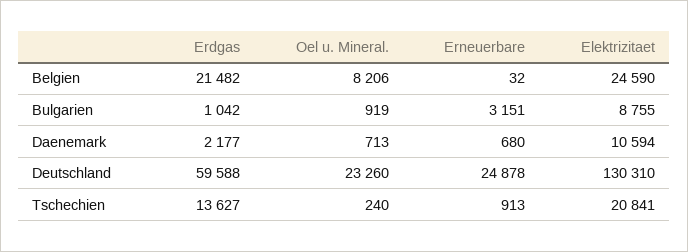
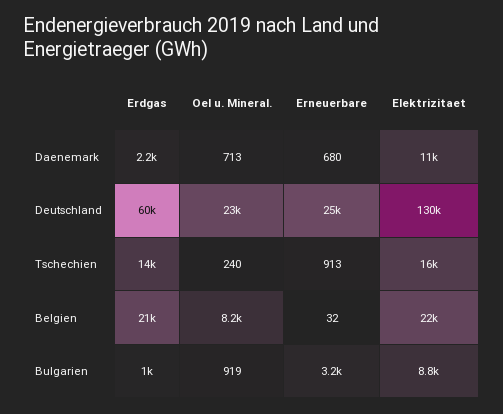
  {
    "Erdgas": {
      "Belgien": 21482,
      "Bulgarien": 1042,
      "Daenemark": 2177,
      "Deutschland": 59588,
      "Tschechien": 13627
    },
    "Oel u. Mineral.": {
      "Belgien": 8206,
      "Bulgarien": 919,
      "Daenemark": 713,
      "Deutschland": 23260,
      "Tschechien": 240
    },
    "Erneuerbare": {
      "Belgien": 32,
      "Bulgarien": 3151,
      "Daenemark": 680,
      "Deutschland": 24878,
      "Tschechien": 913
    },
    "Elektrizitaet": {
-     "Belgien": 24590,
+     "Belgien": 22000,
      "Bulgarien": 8755,
      "Daenemark": 10594,
      "Deutschland": 130310,
-     "Tschechien": 20841
+     "Tschechien": 16000
    }
  }

